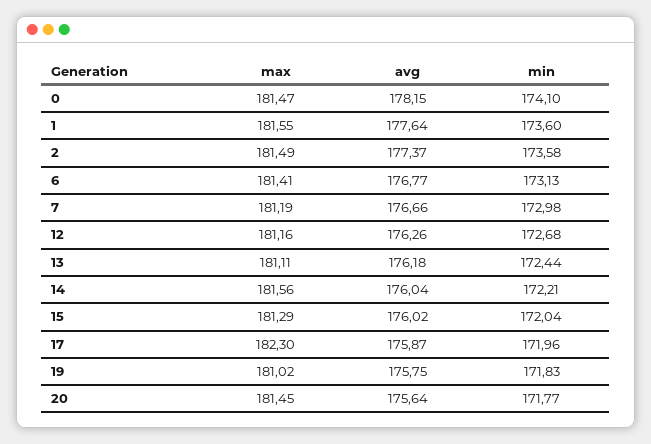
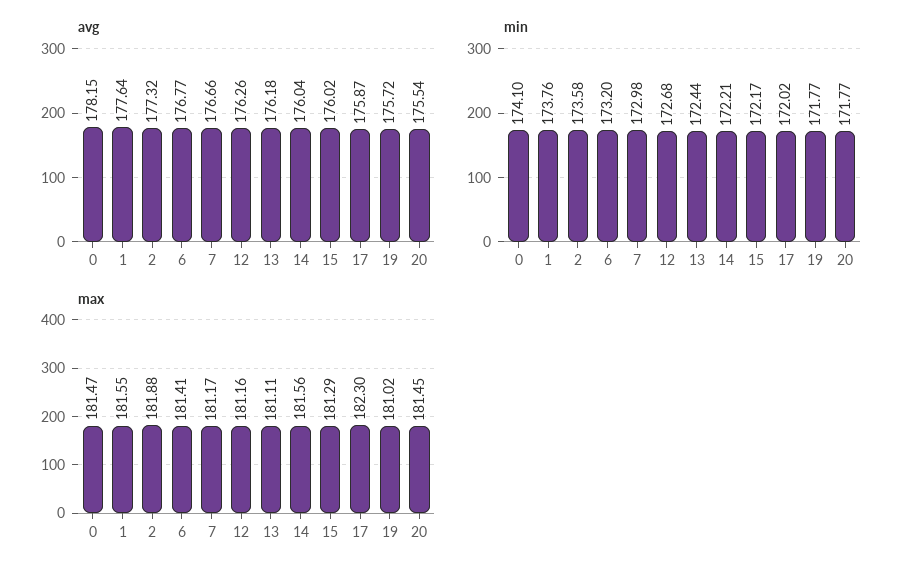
  {
    "max": {
      "0": 181.47,
      "1": 181.55,
-     "2": 181.49,
+     "2": 181.88,
      "6": 181.41,
-     "7": 181.19,
+     "7": 181.17,
      "12": 181.16,
      "13": 181.11,
      "14": 181.56,
      "15": 181.29,
      "17": 182.3,
      "19": 181.02,
      "20": 181.45
    },
    "avg": {
      "0": 178.15,
      "1": 177.64,
-     "2": 177.37,
+     "2": 177.32,
      "6": 176.77,
      "7": 176.66,
      "12": 176.26,
      "13": 176.18,
      "14": 176.04,
      "15": 176.02,
      "17": 175.87,
-     "19": 175.75,
+     "19": 175.72,
-     "20": 175.64
+     "20": 175.54
    },
    "min": {
      "0": 174.1,
-     "1": 173.6,
+     "1": 173.76,
      "2": 173.58,
-     "6": 173.13,
+     "6": 173.2,
      "7": 172.98,
      "12": 172.68,
      "13": 172.44,
      "14": 172.21,
-     "15": 172.04,
+     "15": 172.17,
-     "17": 171.96,
+     "17": 172.02,
-     "19": 171.83,
+     "19": 171.77,
      "20": 171.77
    }
  }

